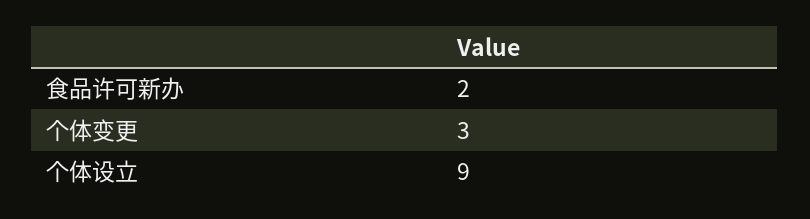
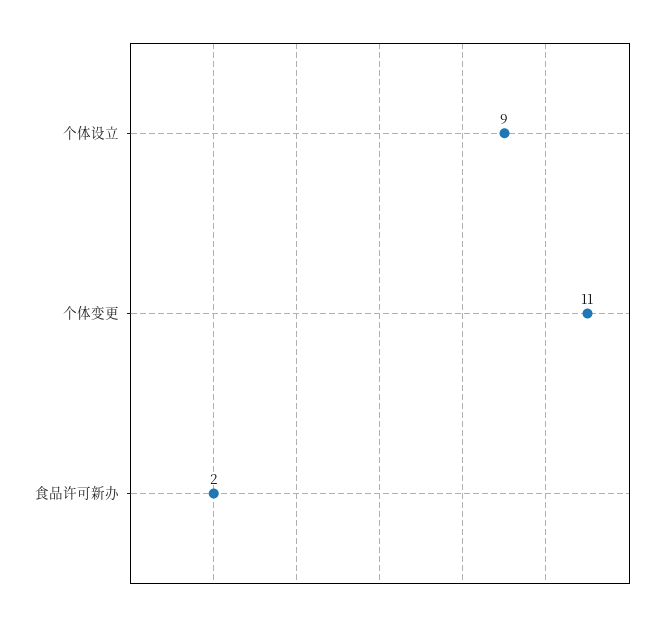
  {
    "食品许可新办": 2,
-   "个体变更": 3,
+   "个体变更": 11,
    "个体设立": 9
  }

